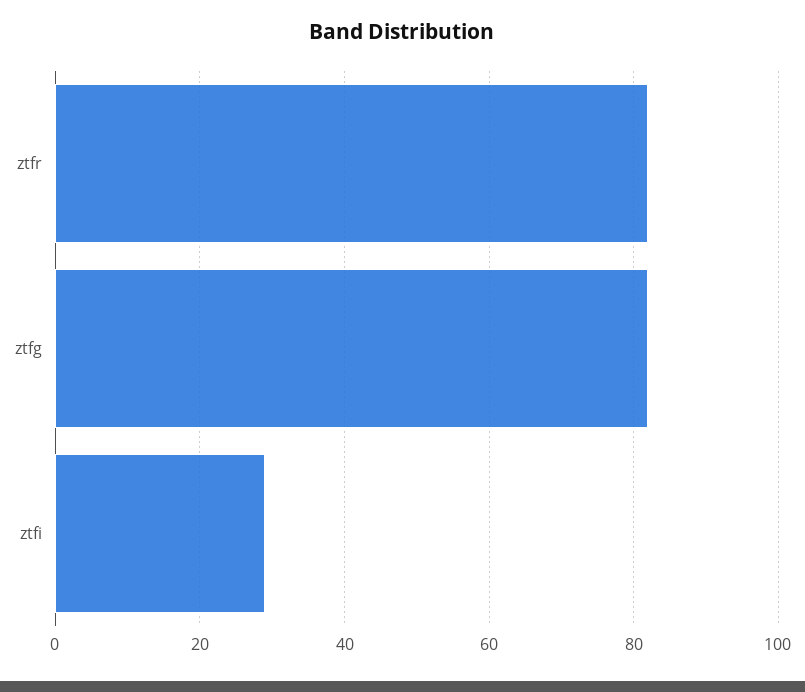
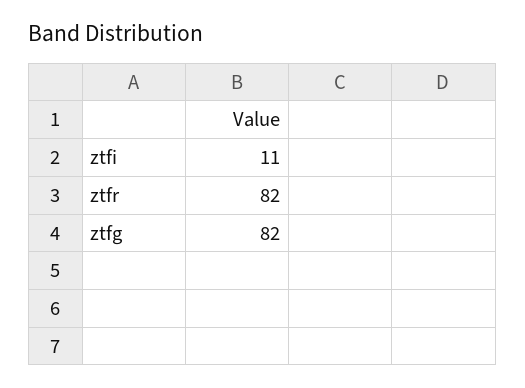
  {
    "ztfr": 82,
    "ztfg": 82,
-   "ztfi": 30
+   "ztfi": 11
  }

